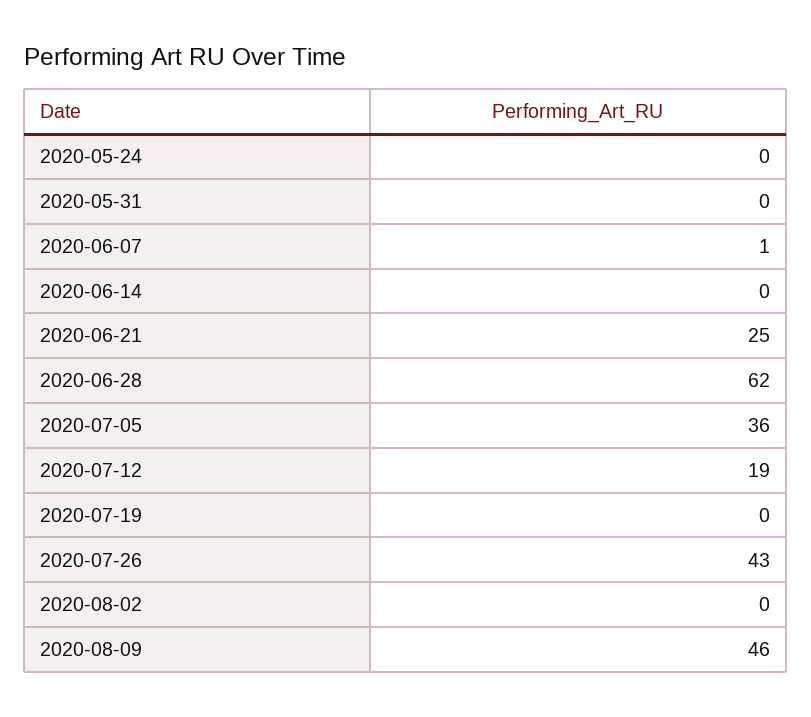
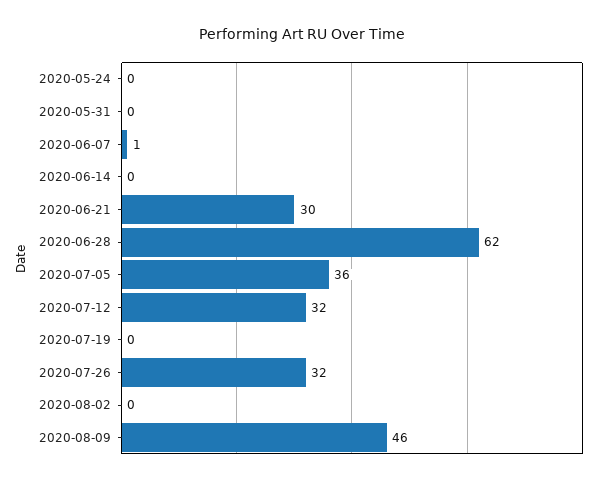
  {
    "2020-05-24": 0,
    "2020-05-31": 0,
    "2020-06-07": 1,
    "2020-06-14": 0,
-   "2020-06-21": 25,
+   "2020-06-21": 30,
    "2020-06-28": 62,
    "2020-07-05": 36,
-   "2020-07-12": 19,
+   "2020-07-12": 32,
    "2020-07-19": 0,
-   "2020-07-26": 43,
+   "2020-07-26": 32,
    "2020-08-02": 0,
    "2020-08-09": 46
  }

